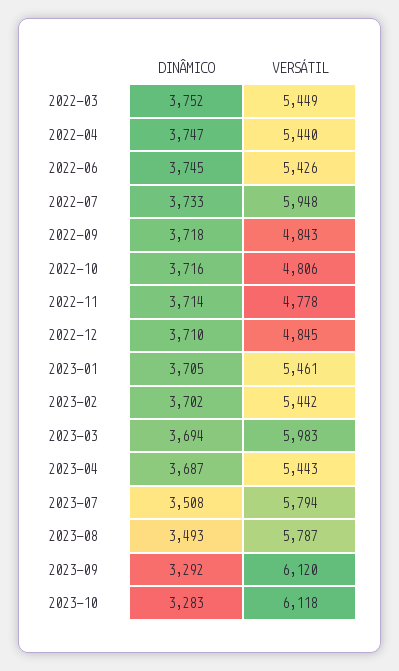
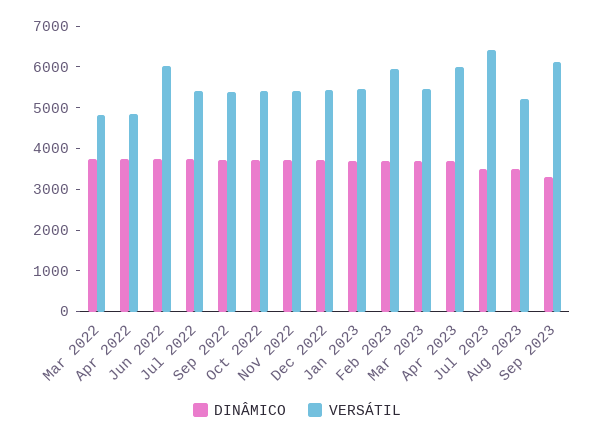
  {
    "DINÂMICO": {
      "2022-03": 3752,
      "2022-04": 3747,
      "2022-06": 3745,
      "2022-07": 3733,
      "2022-09": 3718,
      "2022-10": 3716,
      "2022-11": 3714,
      "2022-12": 3710,
      "2023-01": 3705,
      "2023-02": 3702,
      "2023-03": 3694,
      "2023-04": 3687,
      "2023-07": 3508,
      "2023-08": 3493,
-     "2023-09": 3292,
+     "2023-09": 3292
-     "2023-10": 3283
    },
    "VERSÁTIL": {
-     "2022-03": 5449,
+     "2022-03": 4800,
-     "2022-04": 5440,
+     "2022-04": 4800,
-     "2022-06": 5426,
+     "2022-06": 6000,
-     "2022-07": 5948,
+     "2022-07": 5400,
-     "2022-09": 4843,
+     "2022-09": 5400,
-     "2022-10": 4806,
+     "2022-10": 5400,
-     "2022-11": 4778,
+     "2022-11": 5400,
-     "2022-12": 4845,
+     "2022-12": 5400,
      "2023-01": 5461,
-     "2023-02": 5442,
+     "2023-02": 6000,
-     "2023-03": 5983,
+     "2023-03": 5400,
-     "2023-04": 5443,
+     "2023-04": 6000,
-     "2023-07": 5794,
+     "2023-07": 6400,
-     "2023-08": 5787,
+     "2023-08": 5200,
-     "2023-09": 6120,
+     "2023-09": 6120
-     "2023-10": 6118
    }
  }

